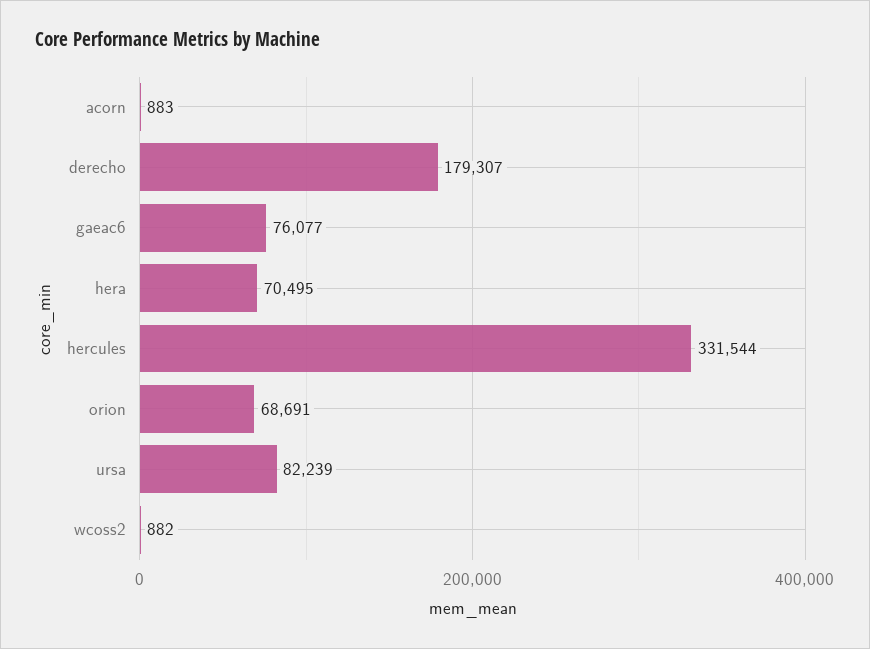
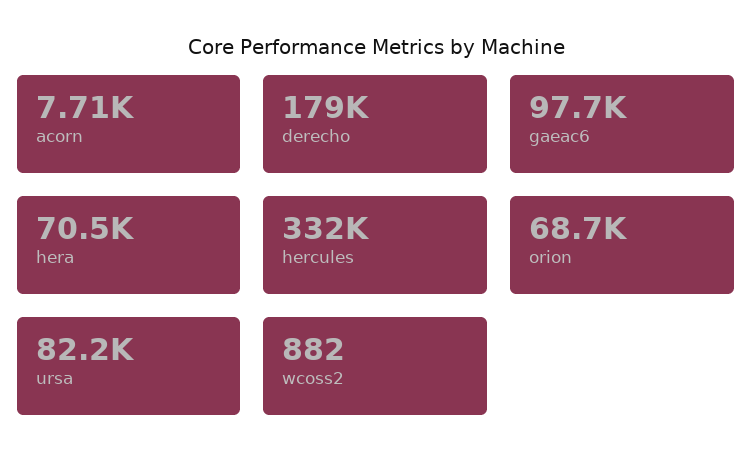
  {
-   "acorn": 883,
+   "acorn": 7710,
    "derecho": 179307,
-   "gaeac6": 76077,
+   "gaeac6": 97700,
    "hera": 70495,
    "hercules": 331544,
    "orion": 68691,
    "ursa": 82239,
    "wcoss2": 882
  }

